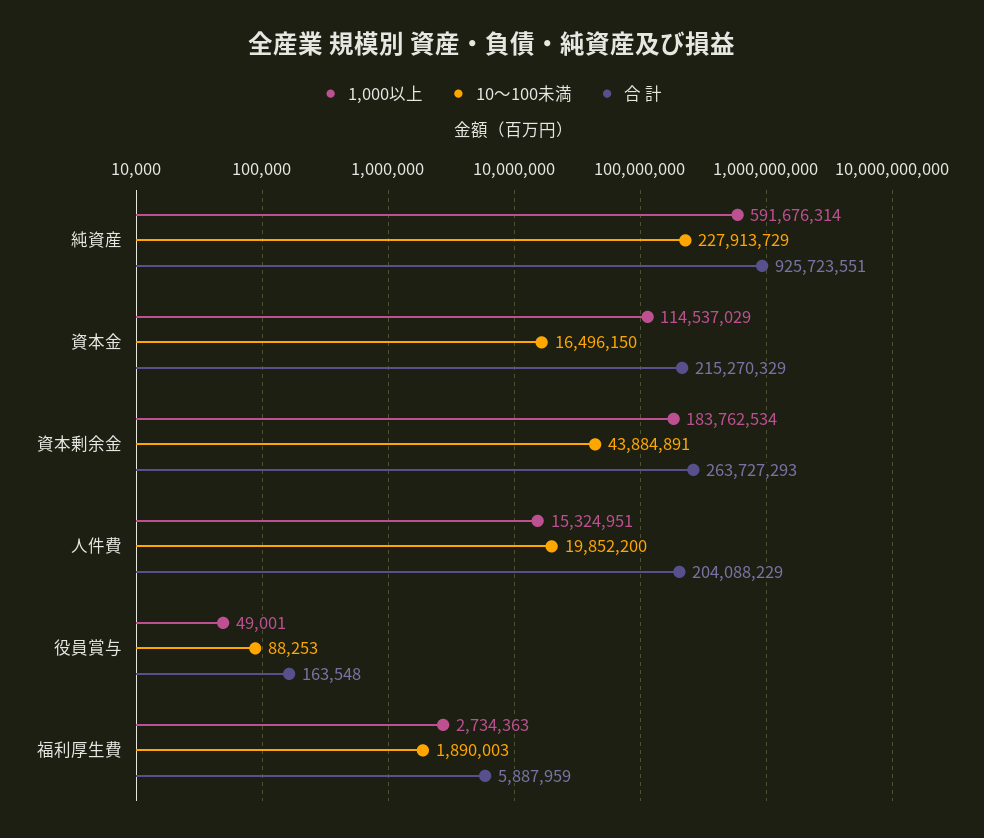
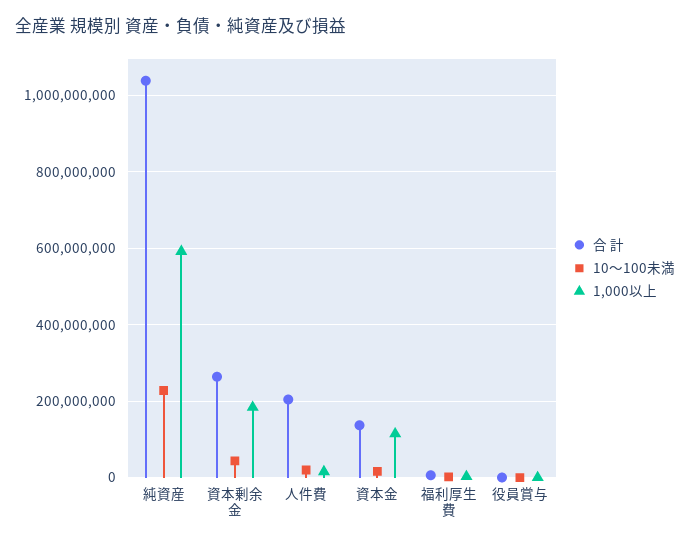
  {
    "1,000以上": {
      "純資産": 591676314,
      "資本金": 114537029,
      "資本剰余金": 183762534,
      "人件費": 15324951,
      "役員賞与": 49001,
      "福利厚生費": 2734363
    },
    "10～100未満": {
      "純資産": 227913729,
      "資本金": 16496150,
      "資本剰余金": 43884891,
      "人件費": 19852200,
      "役員賞与": 88253,
      "福利厚生費": 1890003
    },
    "合 計": {
-     "純資産": 925723551,
+     "純資産": 1040000000,
-     "資本金": 215270329,
+     "資本金": 140000000,
      "資本剰余金": 263727293,
      "人件費": 204088229,
      "役員賞与": 163548,
      "福利厚生費": 5887959
    }
  }

